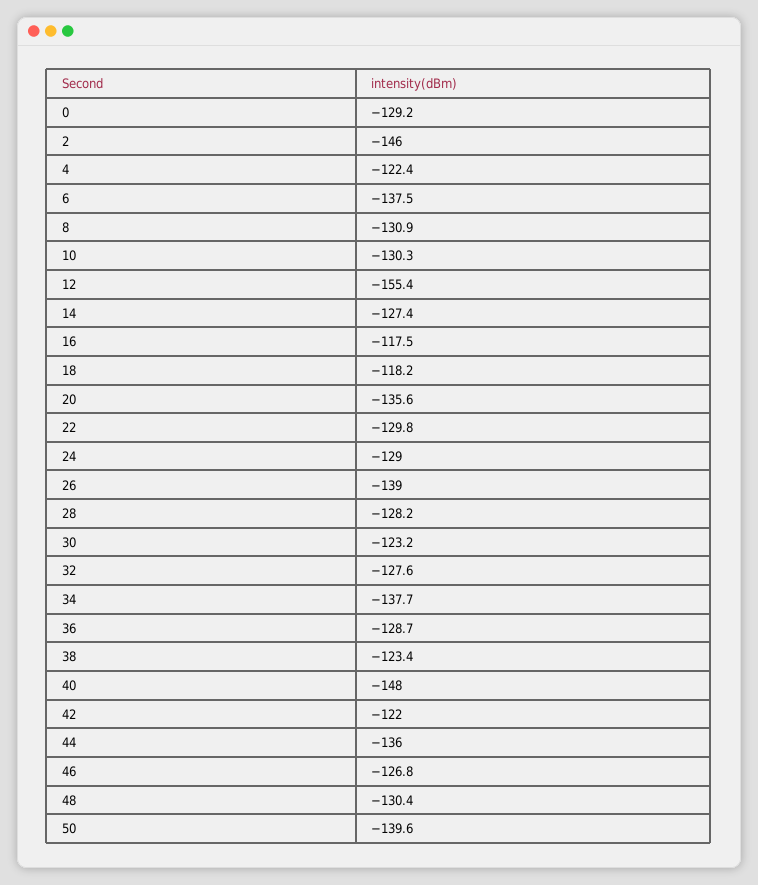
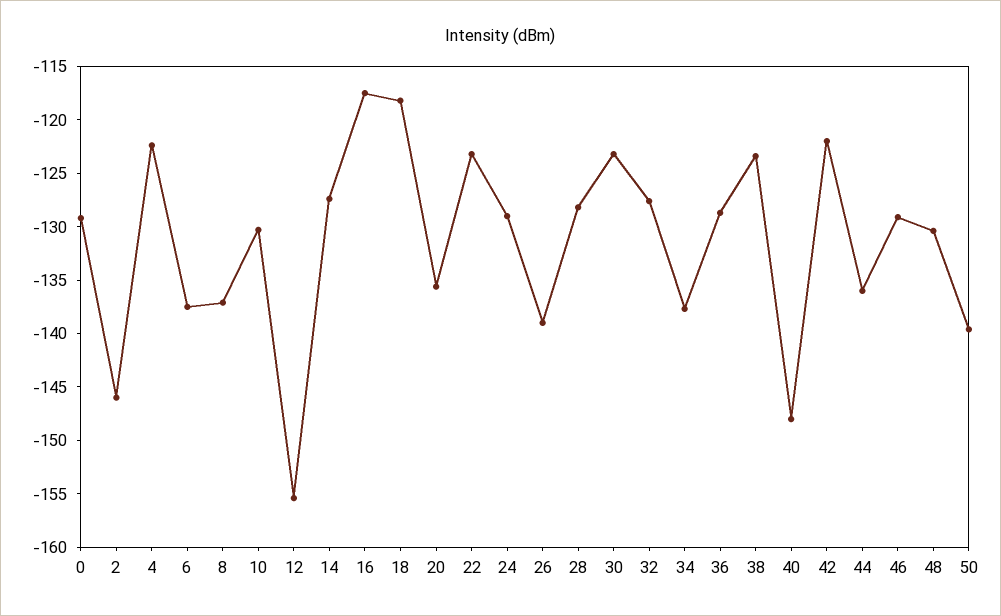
  {
    "0": -129.2,
    "2": -146,
    "4": -122.4,
    "6": -137.5,
-   "8": -130.9,
+   "8": -137,
    "10": -130.3,
    "12": -155.4,
    "14": -127.4,
    "16": -117.5,
    "18": -118.2,
    "20": -135.6,
-   "22": -129.8,
+   "22": -123,
    "24": -129,
    "26": -139,
    "28": -128.2,
    "30": -123.2,
    "32": -127.6,
    "34": -137.7,
    "36": -128.7,
    "38": -123.4,
    "40": -148,
    "42": -122,
    "44": -136,
-   "46": -126.8,
+   "46": -129,
    "48": -130.4,
    "50": -139.6
  }

